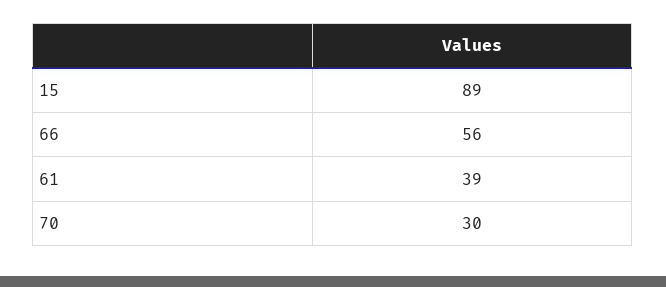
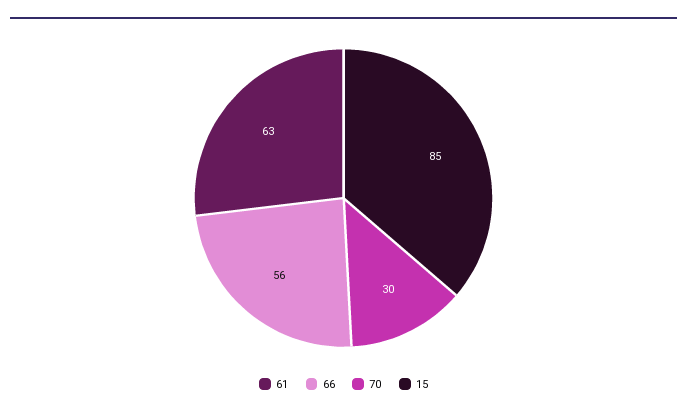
  {
-   "15": 89,
+   "15": 85,
    "66": 56,
-   "61": 39,
+   "61": 63,
    "70": 30
  }

